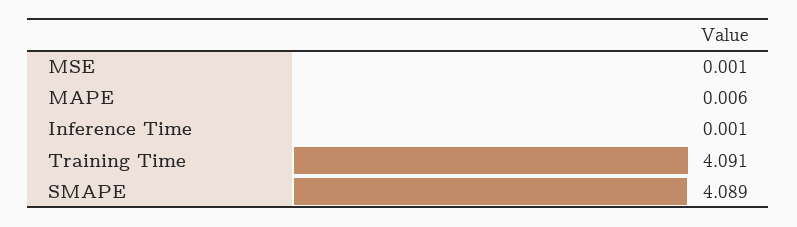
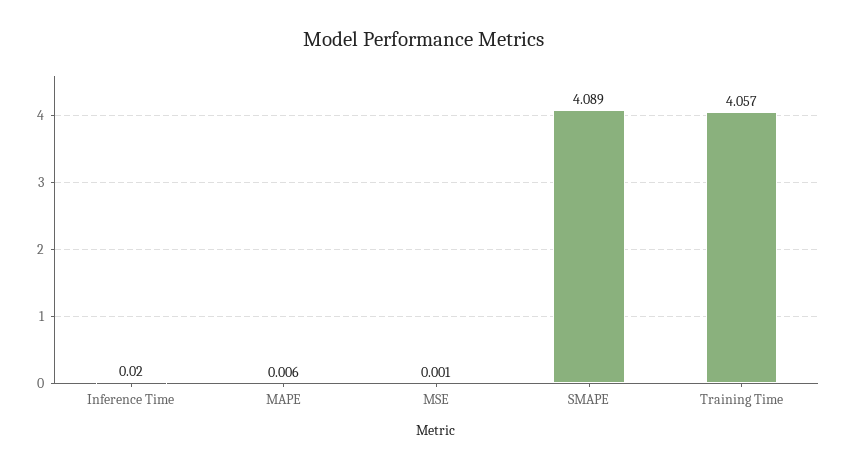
  {
    "MSE": 0.001,
    "MAPE": 0.006,
-   "Inference Time": 0.001,
+   "Inference Time": 0.02,
-   "Training Time": 4.091,
+   "Training Time": 4.057,
    "SMAPE": 4.089
  }

